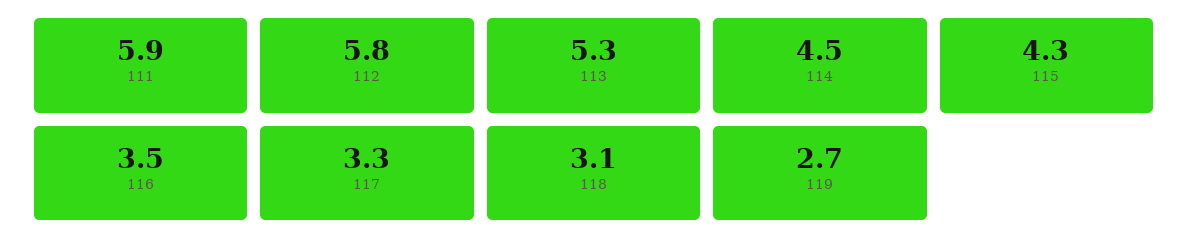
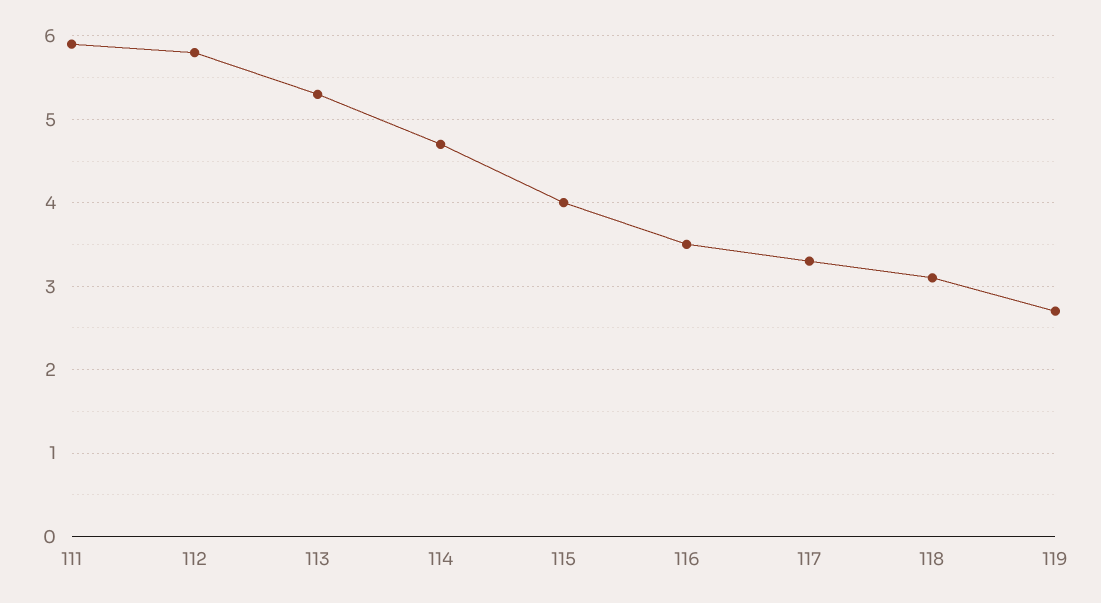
  {
    "111": 5.9,
    "112": 5.8,
    "113": 5.3,
-   "114": 4.5,
+   "114": 4.7,
-   "115": 4.3,
+   "115": 4,
    "116": 3.5,
    "117": 3.3,
    "118": 3.1,
    "119": 2.7
  }

